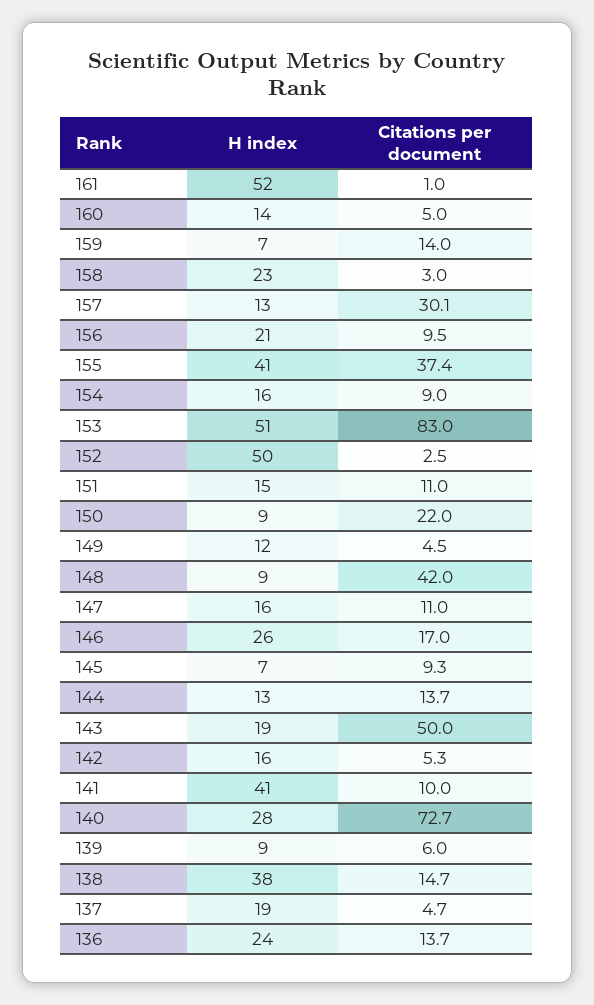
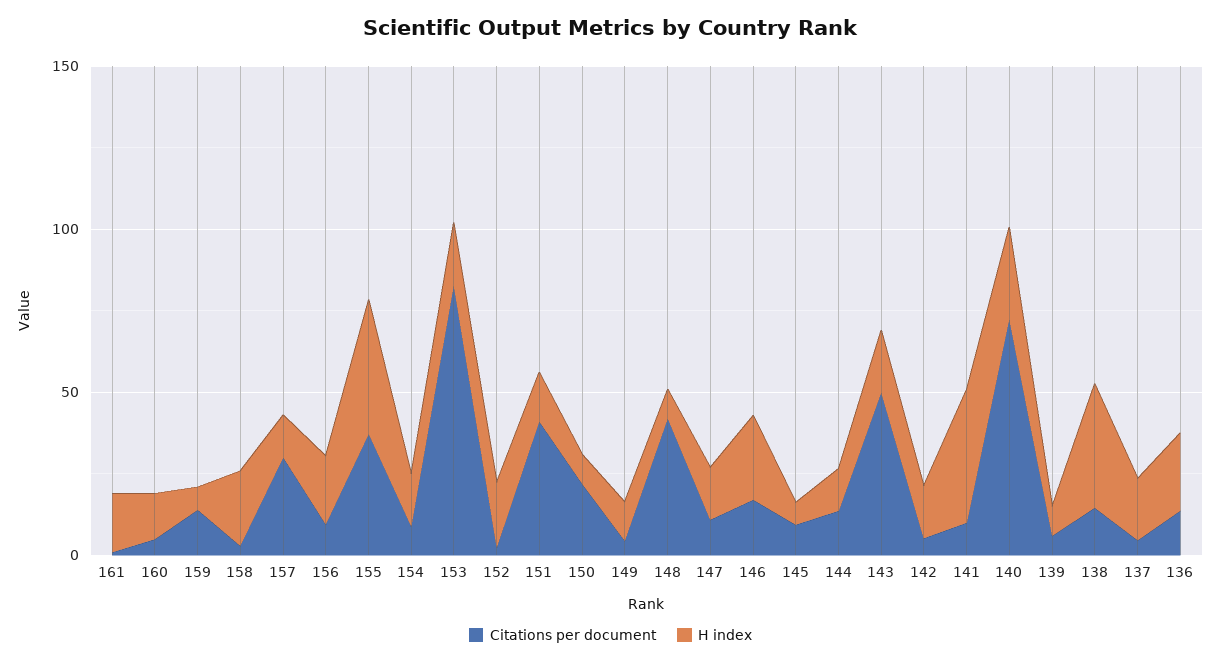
  {
    "H index": {
-     "161": 52,
+     "161": 20,
      "160": 14,
      "159": 7,
      "158": 23,
      "157": 13,
      "156": 21,
      "155": 41,
      "154": 16,
-     "153": 51,
+     "153": 20,
-     "152": 50,
+     "152": 20,
      "151": 15,
      "150": 9,
      "149": 12,
      "148": 9,
      "147": 16,
      "146": 26,
      "145": 7,
      "144": 13,
      "143": 19,
      "142": 16,
      "141": 41,
      "140": 28,
      "139": 9,
      "138": 38,
      "137": 19,
      "136": 24
    },
    "Citations per document": {
      "161": 1,
      "160": 5,
      "159": 14,
      "158": 3,
      "157": 30.1,
      "156": 9.5,
      "155": 37.4,
      "154": 9,
      "153": 83,
      "152": 2.5,
-     "151": 11,
+     "151": 40,
      "150": 22,
      "149": 4.5,
      "148": 42,
      "147": 11,
      "146": 17,
      "145": 9.3,
      "144": 13.7,
      "143": 50,
      "142": 5.3,
      "141": 10,
      "140": 72.7,
      "139": 6,
      "138": 14.7,
      "137": 4.7,
      "136": 13.7
    }
  }

